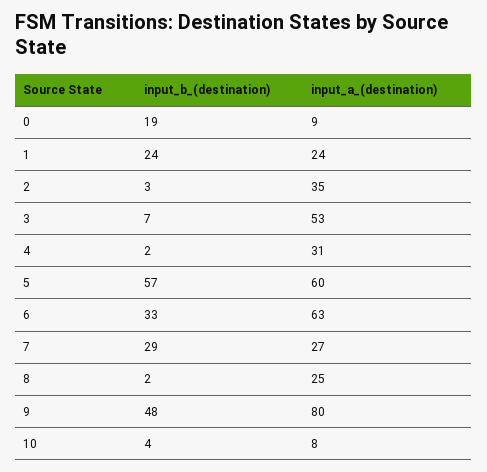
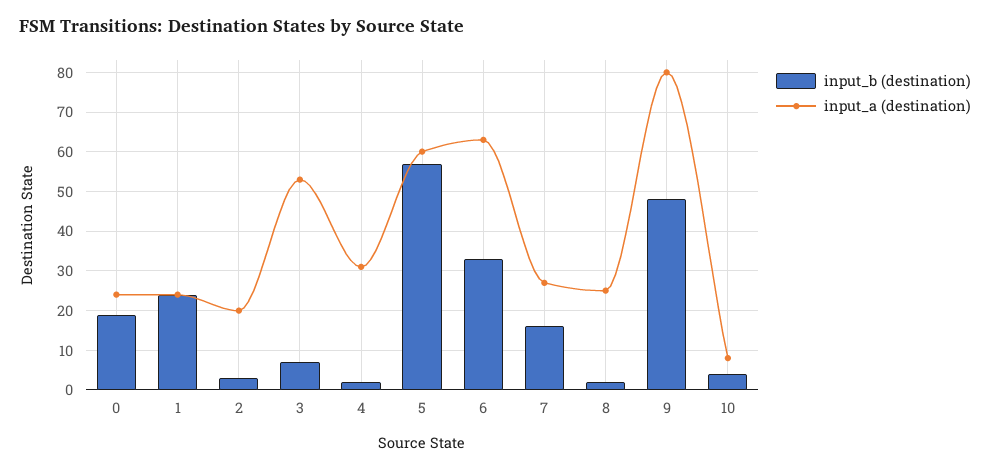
  {
    "input_b_(destination)": {
      "0": 19,
      "1": 24,
      "2": 3,
      "3": 7,
      "4": 2,
      "5": 57,
      "6": 33,
-     "7": 29,
+     "7": 15,
      "8": 2,
      "9": 48,
      "10": 4
    },
    "input_a_(destination)": {
-     "0": 9,
+     "0": 25,
      "1": 24,
-     "2": 35,
+     "2": 20,
      "3": 53,
      "4": 31,
      "5": 60,
      "6": 63,
      "7": 27,
      "8": 25,
      "9": 80,
      "10": 8
    }
  }

